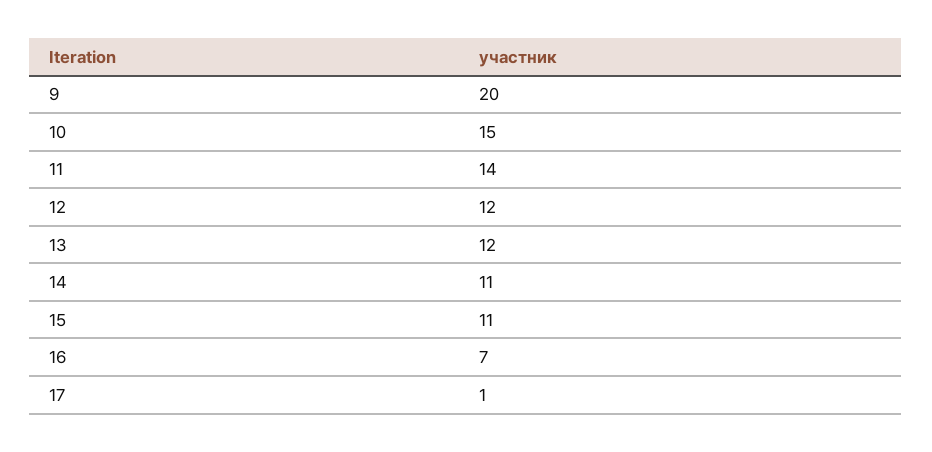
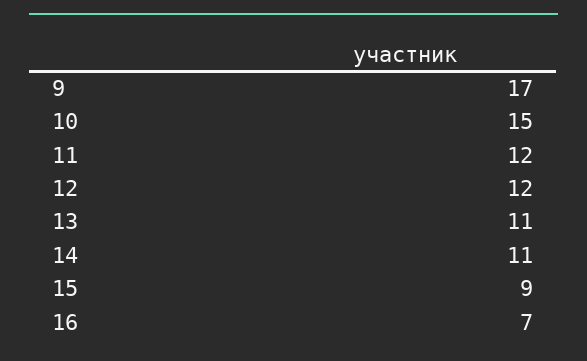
  {
-   "9": 20,
+   "9": 17,
    "10": 15,
-   "11": 14,
+   "11": 12,
    "12": 12,
-   "13": 12,
+   "13": 11,
    "14": 11,
-   "15": 11,
+   "15": 9,
-   "16": 7,
+   "16": 7
-   "17": 1
  }

